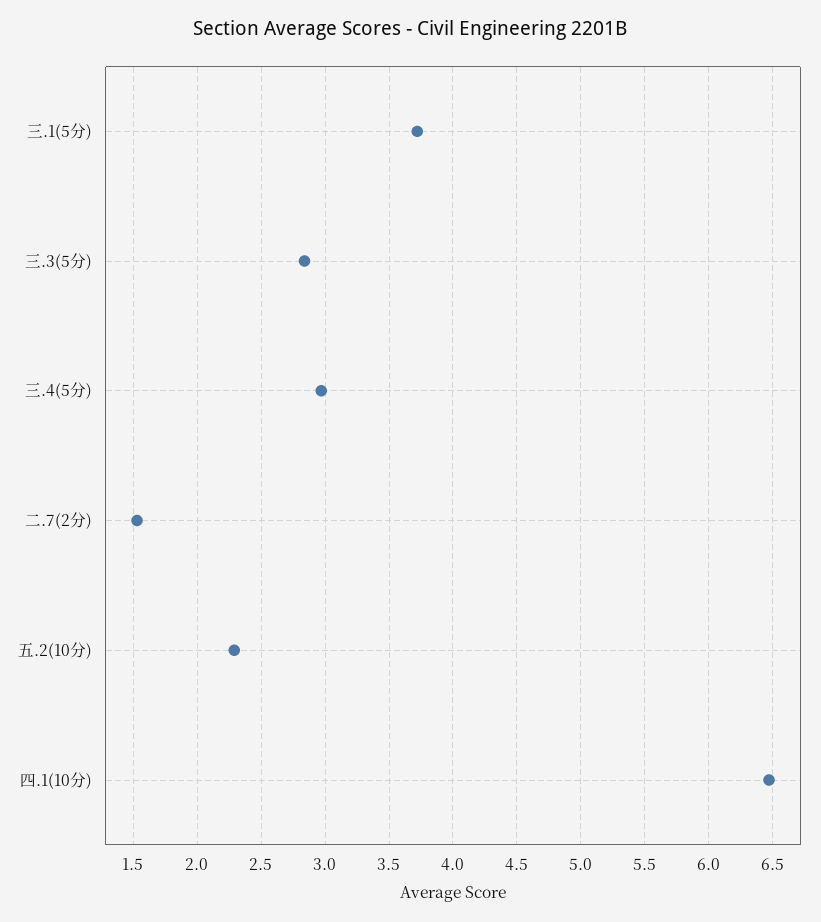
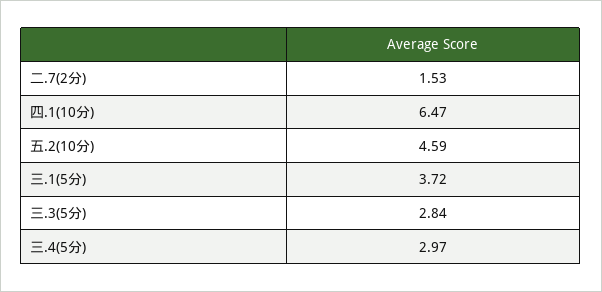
  {
    "三.1(5分)": 3.72,
    "三.3(5分)": 2.84,
    "三.4(5分)": 2.97,
    "二.7(2分)": 1.53,
-   "五.2(10分)": 2.3,
+   "五.2(10分)": 4.59,
    "四.1(10分)": 6.47
  }

